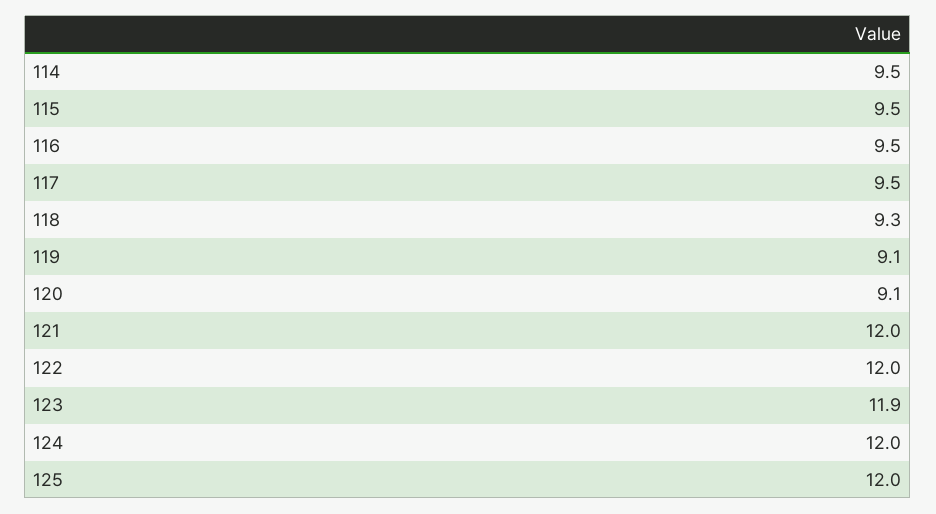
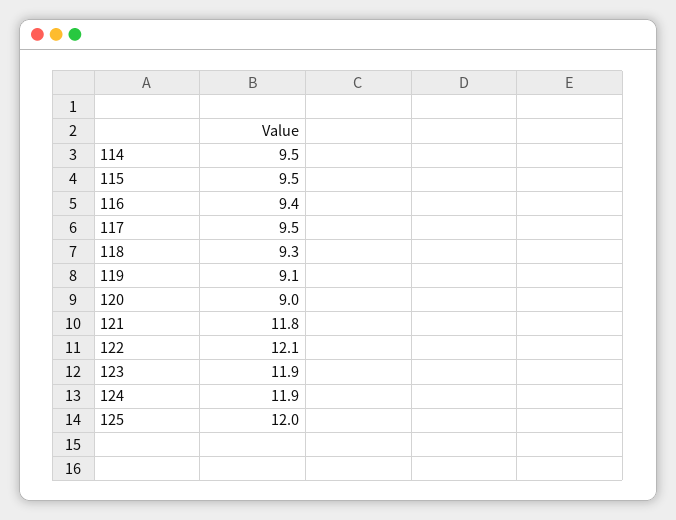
  {
    "114": 9.5,
    "115": 9.5,
-   "116": 9.5,
+   "116": 9.4,
    "117": 9.5,
    "118": 9.3,
    "119": 9.1,
-   "120": 9.1,
+   "120": 9,
-   "121": 12,
+   "121": 11.8,
-   "122": 12,
+   "122": 12.1,
    "123": 11.9,
-   "124": 12,
+   "124": 11.9,
    "125": 12
  }

